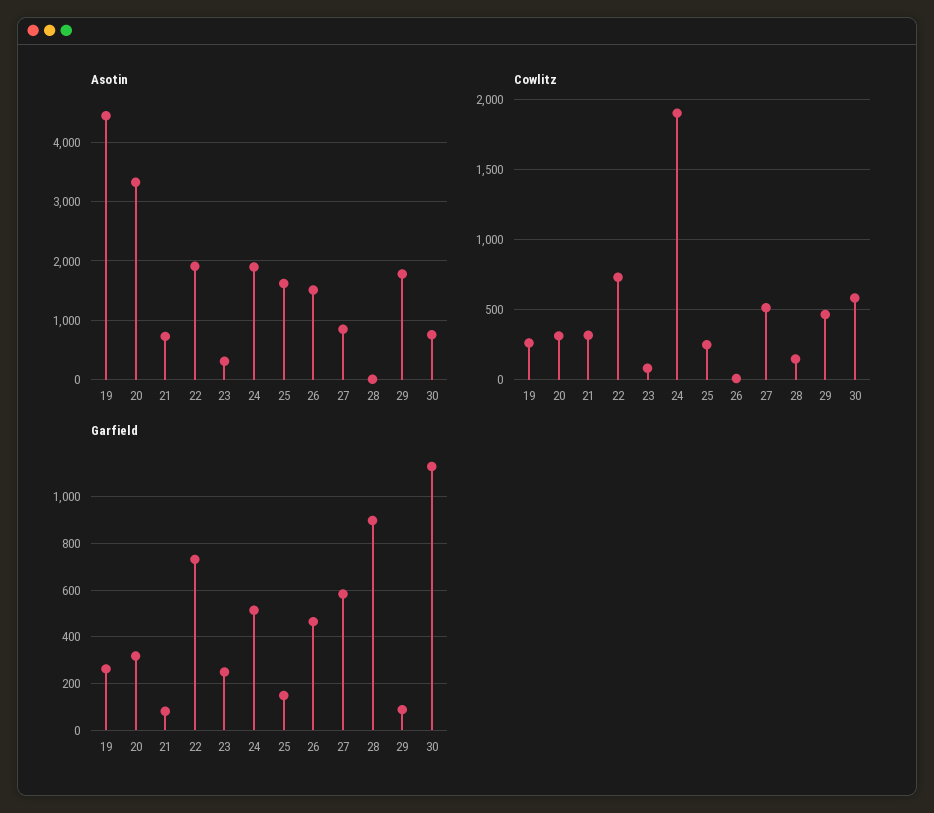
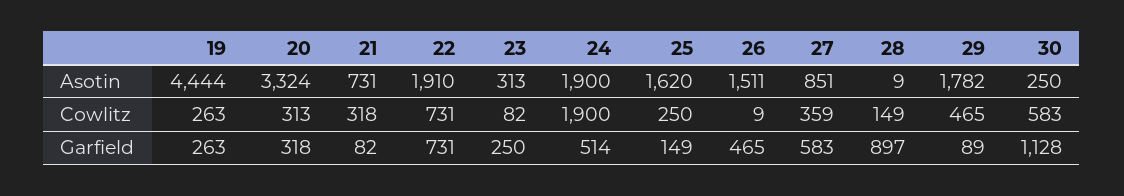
  {
    "Asotin": {
      "19": 4444,
      "20": 3324,
      "21": 731,
      "22": 1910,
      "23": 313,
      "24": 1900,
      "25": 1620,
      "26": 1511,
      "27": 851,
      "28": 9,
      "29": 1782,
-     "30": 800
+     "30": 250
    },
    "Cowlitz": {
      "19": 263,
      "20": 313,
      "21": 318,
      "22": 731,
      "23": 82,
      "24": 1900,
      "25": 250,
      "26": 9,
-     "27": 500,
+     "27": 359,
      "28": 149,
      "29": 465,
      "30": 583
    },
    "Garfield": {
      "19": 263,
      "20": 318,
      "21": 82,
      "22": 731,
      "23": 250,
      "24": 514,
      "25": 149,
      "26": 465,
      "27": 583,
      "28": 897,
      "29": 89,
      "30": 1128
    }
  }

